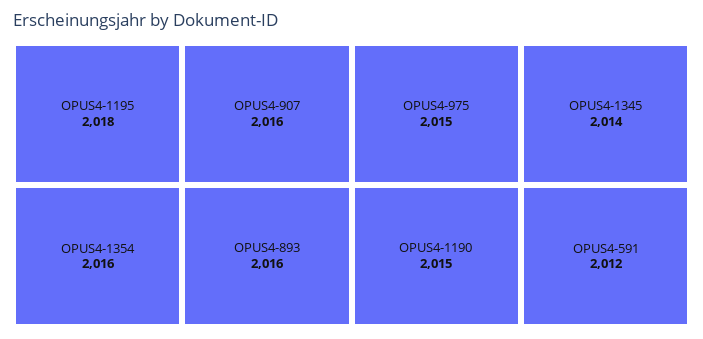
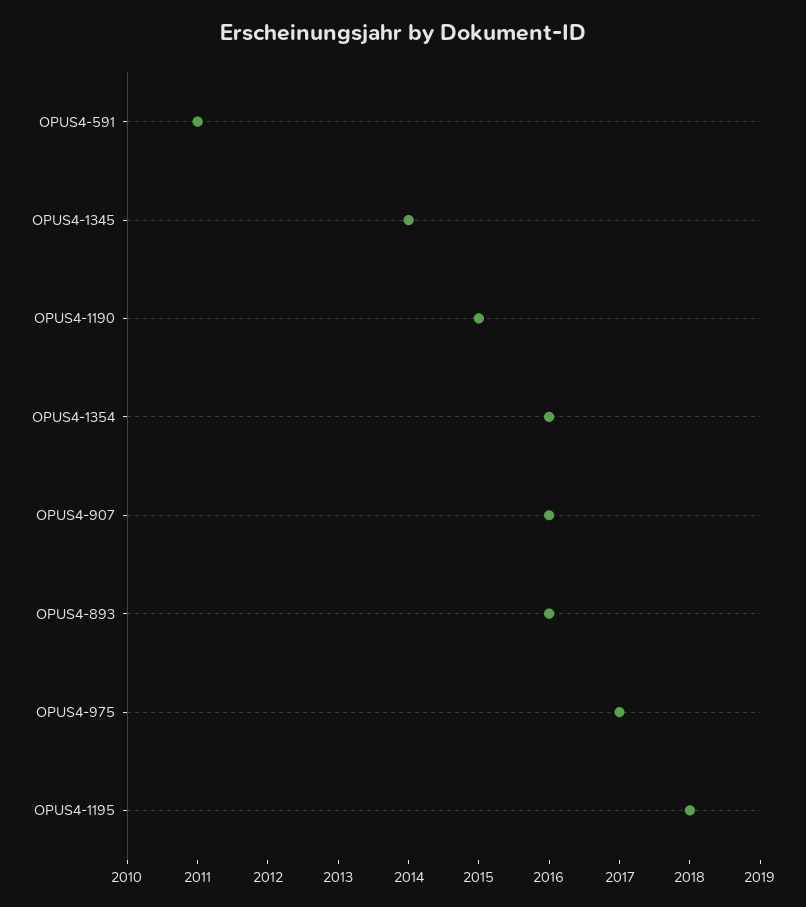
  {
    "OPUS4-1195": 2018,
    "OPUS4-1354": 2016,
    "OPUS4-907": 2016,
    "OPUS4-893": 2016,
-   "OPUS4-975": 2015,
+   "OPUS4-975": 2017,
    "OPUS4-1190": 2015,
    "OPUS4-1345": 2014,
-   "OPUS4-591": 2012
+   "OPUS4-591": 2011
  }

